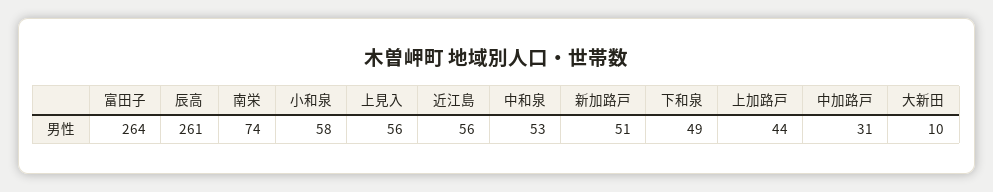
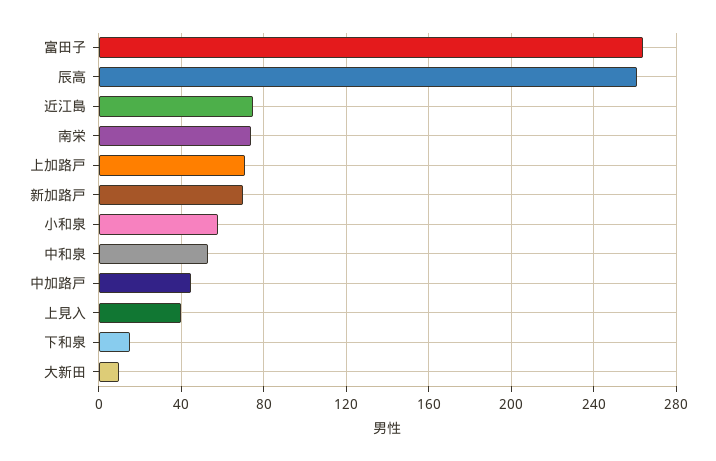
  {
    "富田子": 264,
    "辰高": 261,
    "南栄": 74,
    "小和泉": 58,
-   "上見入": 56,
+   "上見入": 40,
-   "近江島": 56,
+   "近江島": 75,
    "中和泉": 53,
-   "新加路戸": 51,
+   "新加路戸": 70,
-   "下和泉": 49,
+   "下和泉": 15,
-   "上加路戸": 44,
+   "上加路戸": 70,
-   "中加路戸": 31,
+   "中加路戸": 45,
    "大新田": 10
  }

